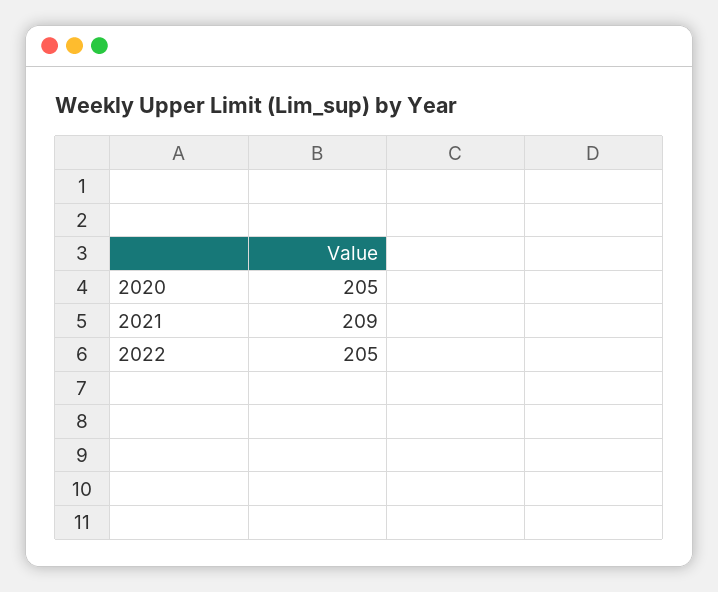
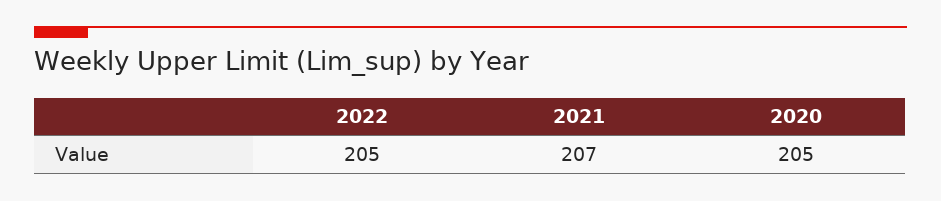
  {
    "2020": 205,
-   "2021": 209,
+   "2021": 207,
    "2022": 205
  }

